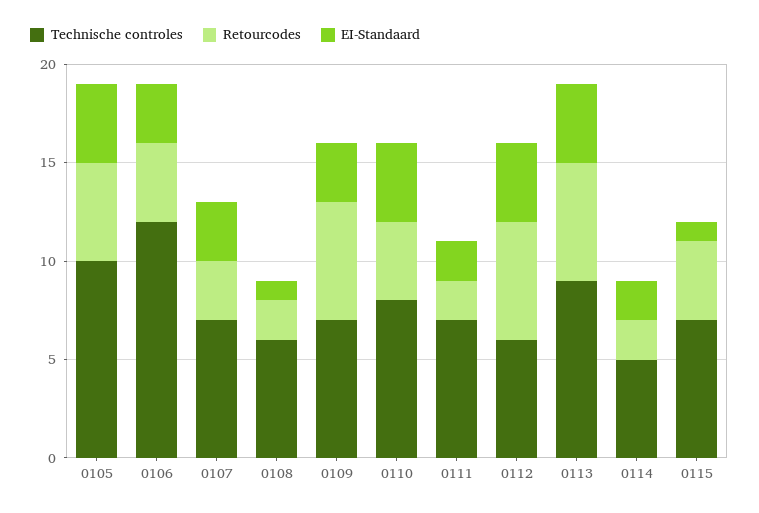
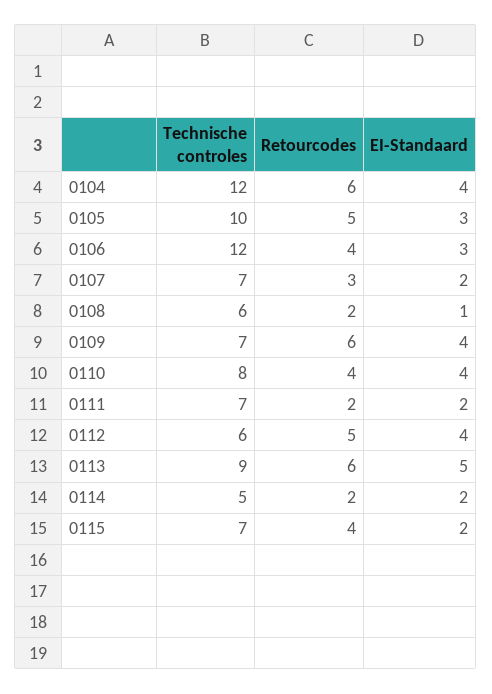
  {
    "Technische controles": {
      "0105": 10,
      "0106": 12,
      "0107": 7,
      "0108": 6,
      "0109": 7,
      "0110": 8,
      "0111": 7,
      "0112": 6,
      "0113": 9,
      "0114": 5,
-     "0115": 7
+     "0115": 7,
+     "0104": 12
    },
    "Retourcodes": {
      "0105": 5,
      "0106": 4,
      "0107": 3,
      "0108": 2,
      "0109": 6,
      "0110": 4,
      "0111": 2,
-     "0112": 6,
+     "0112": 5,
      "0113": 6,
      "0114": 2,
-     "0115": 4
+     "0115": 4,
+     "0104": 6
    },
    "EI-Standaard": {
-     "0105": 4,
+     "0105": 3,
      "0106": 3,
-     "0107": 3,
+     "0107": 2,
      "0108": 1,
-     "0109": 3,
+     "0109": 4,
      "0110": 4,
      "0111": 2,
      "0112": 4,
-     "0113": 4,
+     "0113": 5,
      "0114": 2,
-     "0115": 1
+     "0115": 2,
+     "0104": 4
    }
  }

